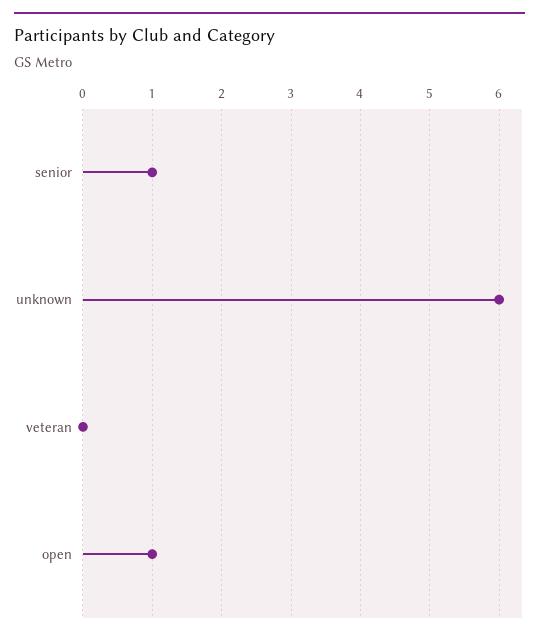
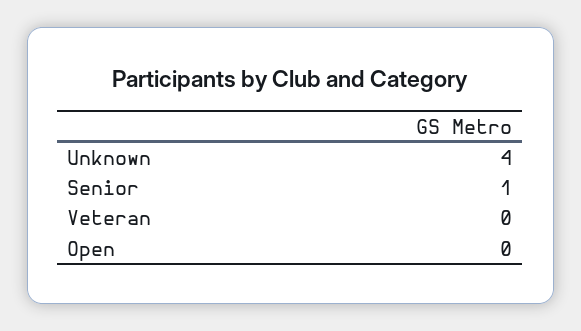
  {
    "senior": 1,
-   "unknown": 6,
+   "unknown": 4,
    "veteran": 0,
-   "open": 1
+   "open": 0
  }

